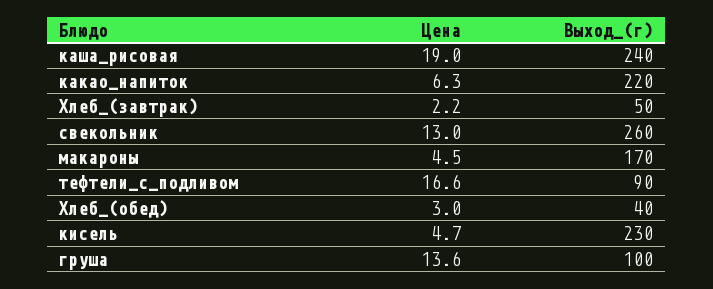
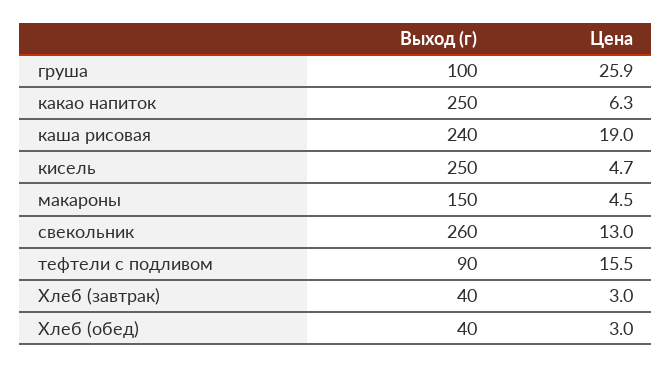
  {
    "Цена": {
      "каша_рисовая": 19,
      "какао_напиток": 6.3,
-     "Хлеб_(завтрак)": 2.2,
+     "Хлеб_(завтрак)": 3,
      "свекольник": 13,
      "макароны": 4.5,
-     "тефтели_с_подливом": 16.6,
+     "тефтели_с_подливом": 15.5,
      "Хлеб_(обед)": 3,
      "кисель": 4.7,
-     "груша": 13.6
+     "груша": 25.9
    },
    "Выход_(г)": {
      "каша_рисовая": 240,
-     "какао_напиток": 220,
+     "какао_напиток": 250,
-     "Хлеб_(завтрак)": 50,
+     "Хлеб_(завтрак)": 40,
      "свекольник": 260,
-     "макароны": 170,
+     "макароны": 150,
      "тефтели_с_подливом": 90,
      "Хлеб_(обед)": 40,
-     "кисель": 230,
+     "кисель": 250,
      "груша": 100
    }
  }

